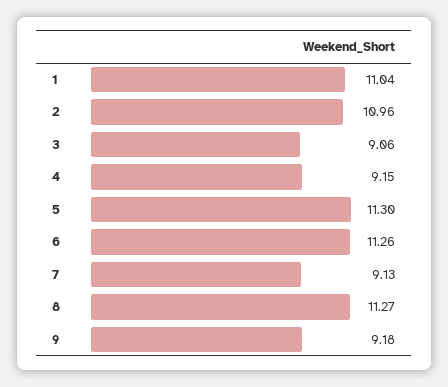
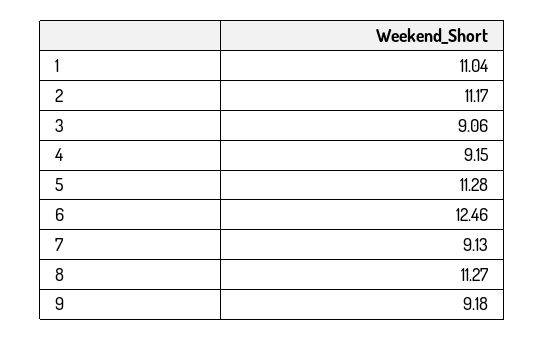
  {
    "1": 11.04,
-   "2": 10.96,
+   "2": 11.17,
    "3": 9.06,
    "4": 9.15,
-   "5": 11.3,
+   "5": 11.28,
-   "6": 11.26,
+   "6": 12.46,
    "7": 9.13,
    "8": 11.27,
    "9": 9.18
  }

